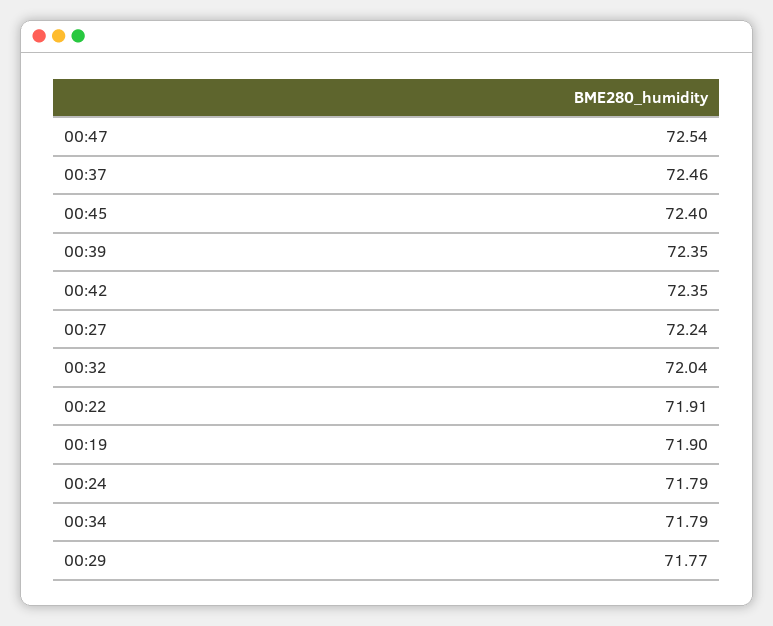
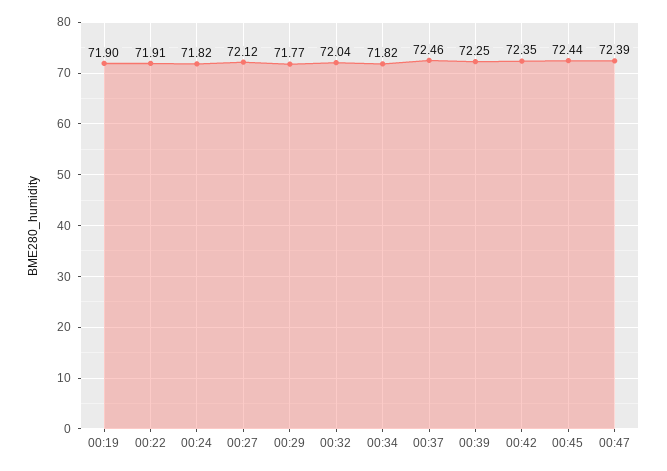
  {
-   "00:47": 72.54,
+   "00:47": 72.39,
    "00:37": 72.46,
-   "00:45": 72.4,
+   "00:45": 72.44,
-   "00:39": 72.35,
+   "00:39": 72.25,
    "00:42": 72.35,
-   "00:27": 72.24,
+   "00:27": 72.12,
    "00:32": 72.04,
    "00:22": 71.91,
    "00:19": 71.9,
-   "00:24": 71.79,
+   "00:24": 71.82,
-   "00:34": 71.79,
+   "00:34": 71.82,
    "00:29": 71.77
  }

